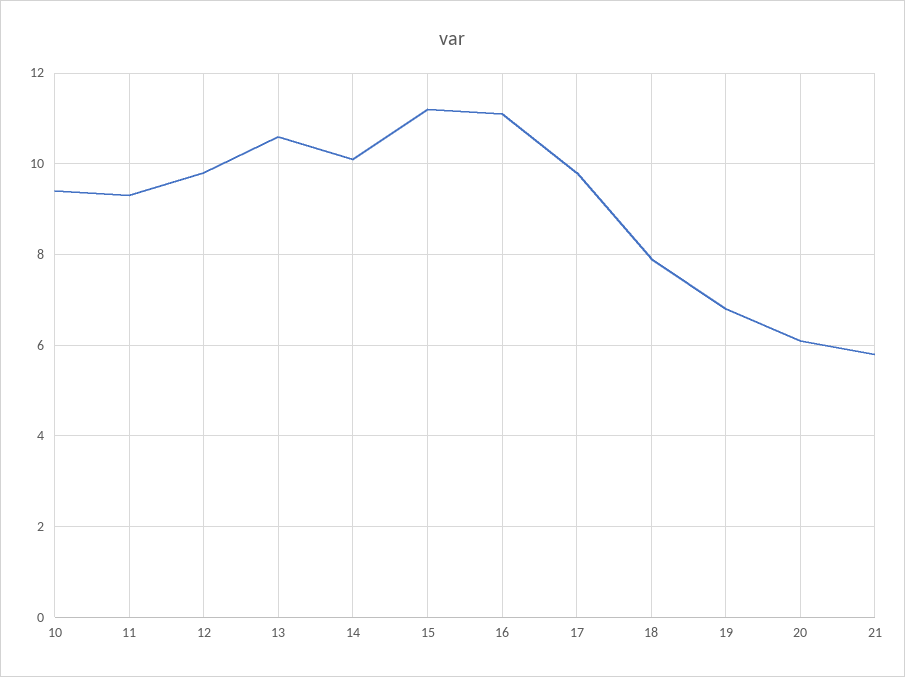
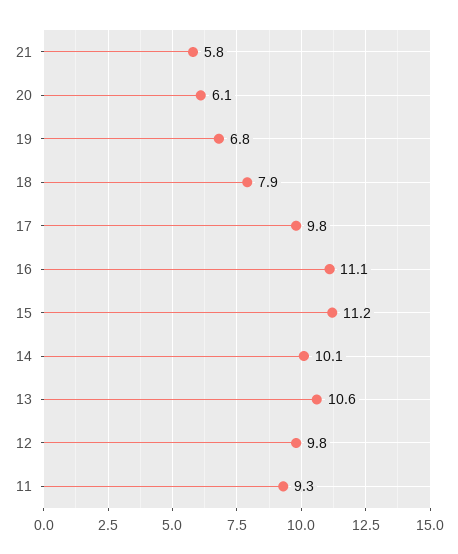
  {
-   "10": 9.5,
    "11": 9.3,
    "12": 9.8,
    "13": 10.6,
    "14": 10.1,
    "15": 11.2,
    "16": 11.1,
    "17": 9.8,
    "18": 7.9,
    "19": 6.8,
    "20": 6.1,
    "21": 5.8
  }

